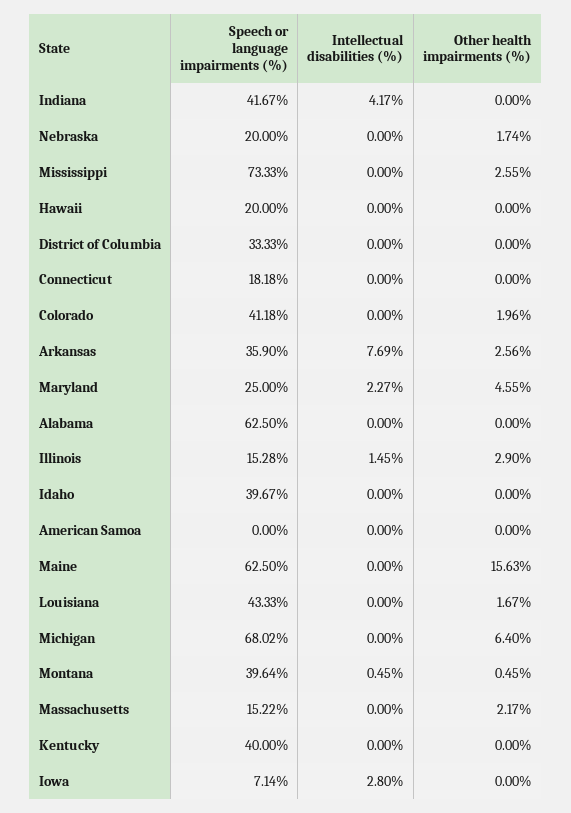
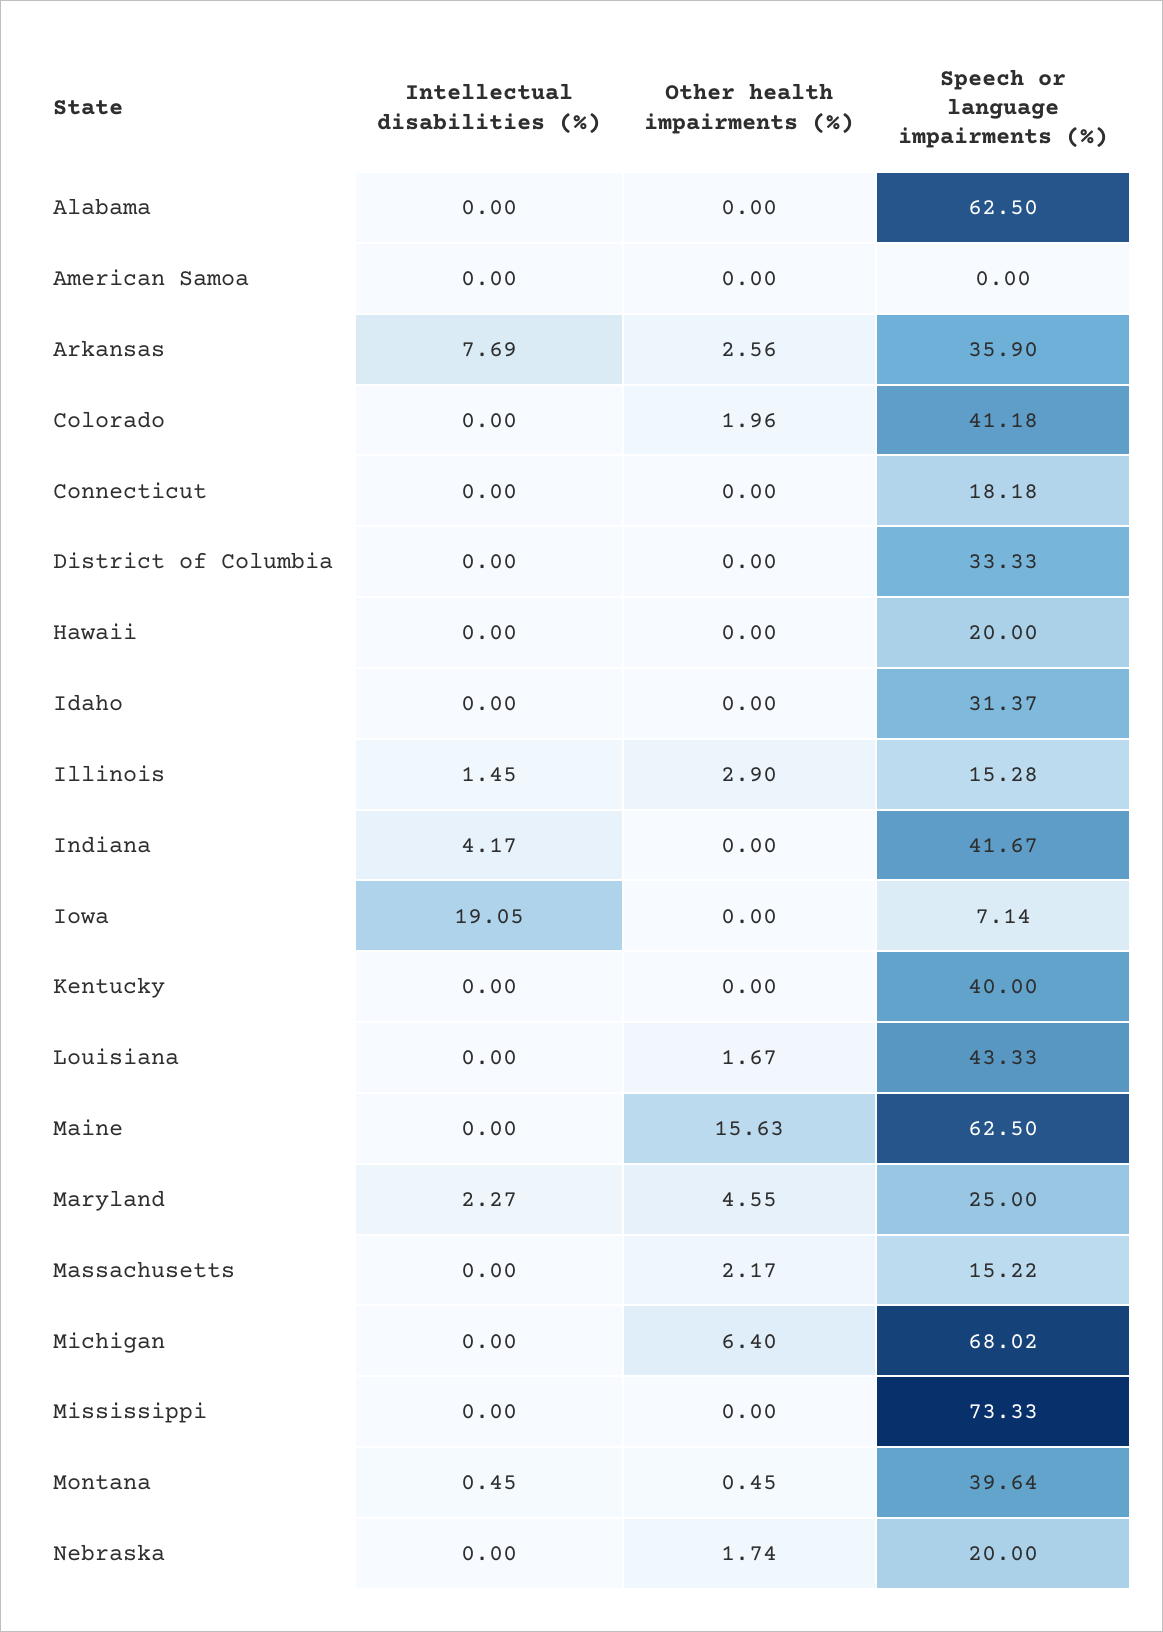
  {
    "Speech or language impairments (%)": {
      "Indiana": 41.67,
      "Nebraska": 20,
      "Mississippi": 73.33,
      "Hawaii": 20,
      "District of Columbia": 33.33,
      "Connecticut": 18.18,
      "Colorado": 41.18,
      "Arkansas": 35.9,
      "Maryland": 25,
      "Alabama": 62.5,
      "Illinois": 15.28,
-     "Idaho": 39.67,
+     "Idaho": 31.37,
      "American Samoa": 0,
      "Maine": 62.5,
      "Louisiana": 43.33,
      "Michigan": 68.02,
      "Montana": 39.64,
      "Massachusetts": 15.22,
      "Kentucky": 40,
      "Iowa": 7.14
    },
    "Intellectual disabilities (%)": {
      "Indiana": 4.17,
      "Nebraska": 0,
      "Mississippi": 0,
      "Hawaii": 0,
      "District of Columbia": 0,
      "Connecticut": 0,
      "Colorado": 0,
      "Arkansas": 7.69,
      "Maryland": 2.27,
      "Alabama": 0,
      "Illinois": 1.45,
      "Idaho": 0,
      "American Samoa": 0,
      "Maine": 0,
      "Louisiana": 0,
      "Michigan": 0,
      "Montana": 0.45,
      "Massachusetts": 0,
      "Kentucky": 0,
-     "Iowa": 2.8
+     "Iowa": 19.05
    },
    "Other health impairments (%)": {
      "Indiana": 0,
      "Nebraska": 1.74,
-     "Mississippi": 2.55,
+     "Mississippi": 0,
      "Hawaii": 0,
      "District of Columbia": 0,
      "Connecticut": 0,
      "Colorado": 1.96,
      "Arkansas": 2.56,
      "Maryland": 4.55,
      "Alabama": 0,
      "Illinois": 2.9,
      "Idaho": 0,
      "American Samoa": 0,
      "Maine": 15.63,
      "Louisiana": 1.67,
      "Michigan": 6.4,
      "Montana": 0.45,
      "Massachusetts": 2.17,
      "Kentucky": 0,
      "Iowa": 0
    }
  }

